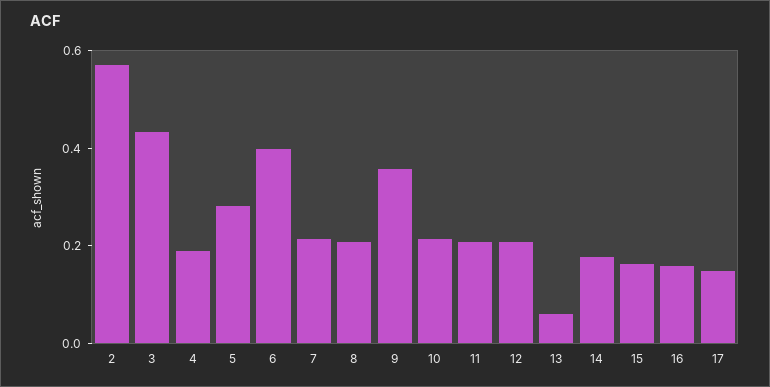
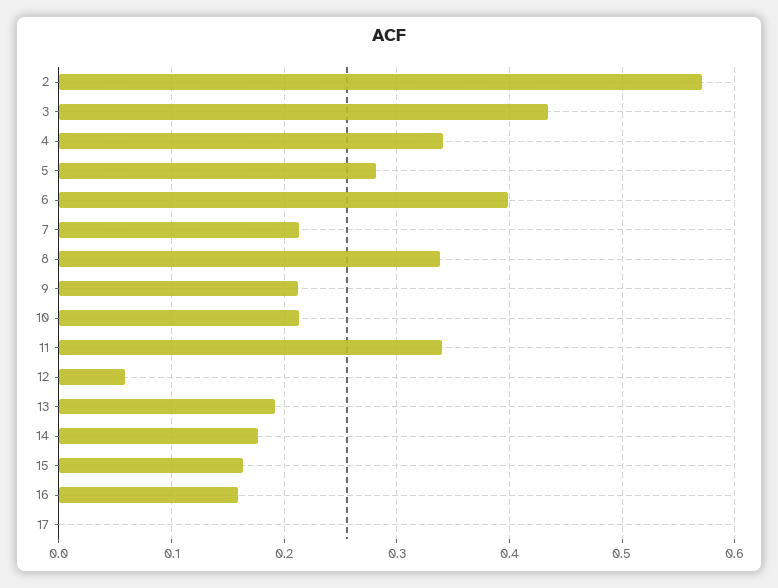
  {
    "2": 0.57,
    "3": 0.43,
-   "4": 0.2,
+   "4": 0.34,
    "5": 0.28,
    "6": 0.4,
    "7": 0.21,
-   "8": 0.2,
+   "8": 0.34,
-   "9": 0.35,
+   "9": 0.21,
    "10": 0.21,
-   "11": 0.2,
+   "11": 0.34,
-   "12": 0.2,
+   "12": 0.06,
-   "13": 0.05,
+   "13": 0.19,
    "14": 0.18,
    "15": 0.16,
    "16": 0.16,
-   "17": 0.15
+   "17": 0
  }

